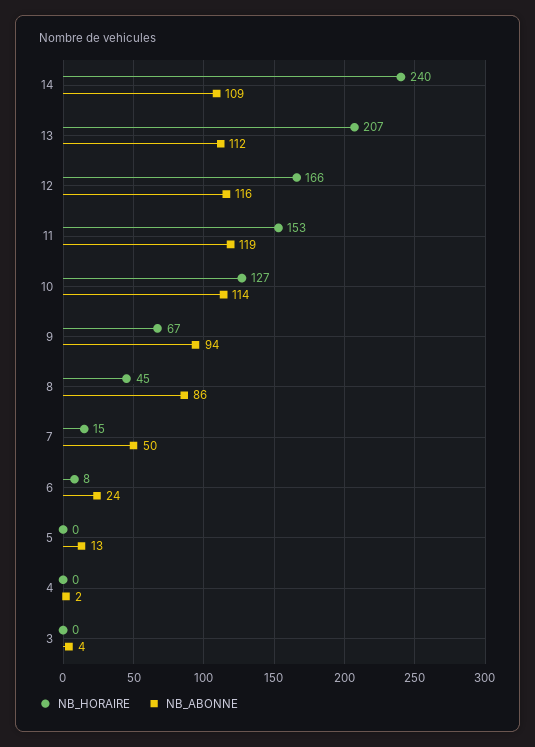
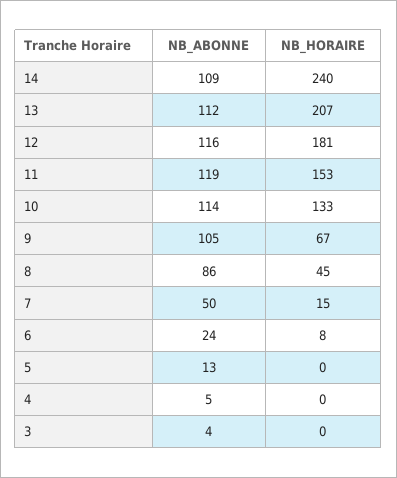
  {
    "NB_HORAIRE": {
      "14": 240,
      "13": 207,
-     "12": 166,
+     "12": 181,
      "11": 153,
-     "10": 127,
+     "10": 133,
      "9": 67,
      "8": 45,
      "7": 15,
      "6": 8,
      "5": 0,
      "4": 0,
      "3": 0
    },
    "NB_ABONNE": {
      "14": 109,
      "13": 112,
      "12": 116,
      "11": 119,
      "10": 114,
-     "9": 94,
+     "9": 105,
      "8": 86,
      "7": 50,
      "6": 24,
      "5": 13,
-     "4": 2,
+     "4": 5,
      "3": 4
    }
  }

